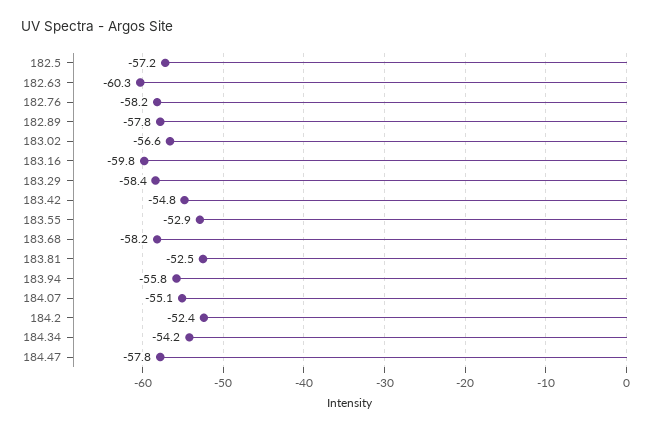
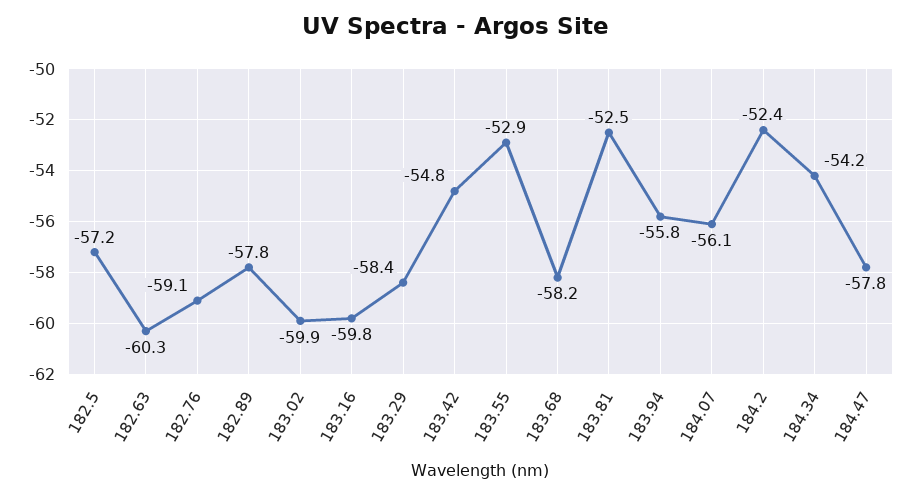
  {
    "182.5": -57.2,
    "182.63": -60.3,
-   "182.76": -58.2,
+   "182.76": -59.1,
    "182.89": -57.8,
-   "183.02": -56.6,
+   "183.02": -59.9,
    "183.16": -59.8,
    "183.29": -58.4,
    "183.42": -54.8,
    "183.55": -52.9,
    "183.68": -58.2,
    "183.81": -52.5,
    "183.94": -55.8,
-   "184.07": -55.1,
+   "184.07": -56.1,
    "184.2": -52.4,
    "184.34": -54.2,
    "184.47": -57.8
  }

